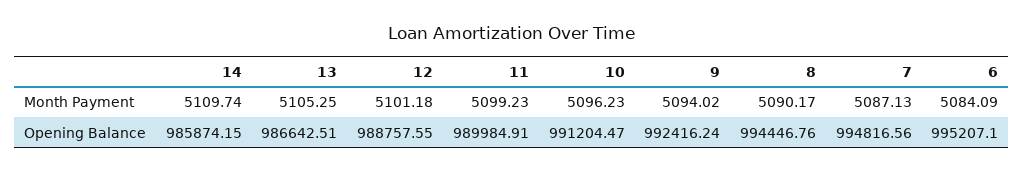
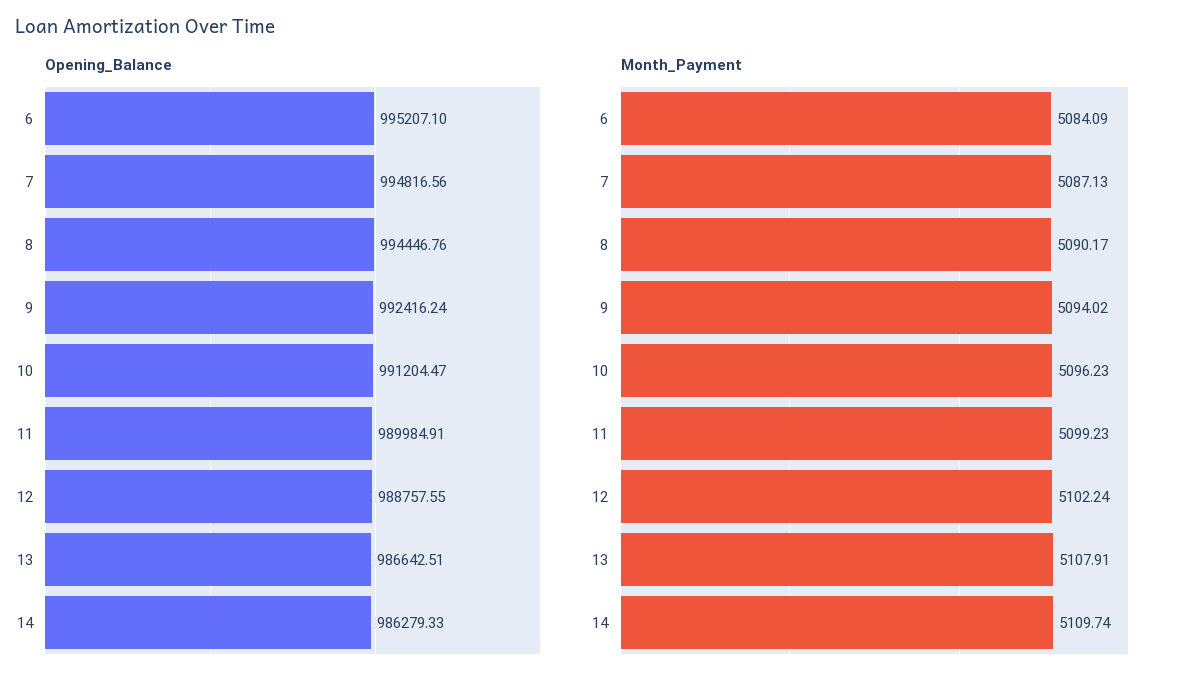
  {
    "Month Payment": {
      "14": 5109.74,
-     "13": 5105.25,
+     "13": 5107.91,
-     "12": 5101.18,
+     "12": 5102.24,
      "11": 5099.23,
      "10": 5096.23,
      "9": 5094.02,
      "8": 5090.17,
      "7": 5087.13,
      "6": 5084.09
    },
    "Opening Balance": {
-     "14": 985874.15,
+     "14": 986279.33,
      "13": 986642.51,
      "12": 988757.55,
      "11": 989984.91,
      "10": 991204.47,
      "9": 992416.24,
      "8": 994446.76,
      "7": 994816.56,
      "6": 995207.1
    }
  }

